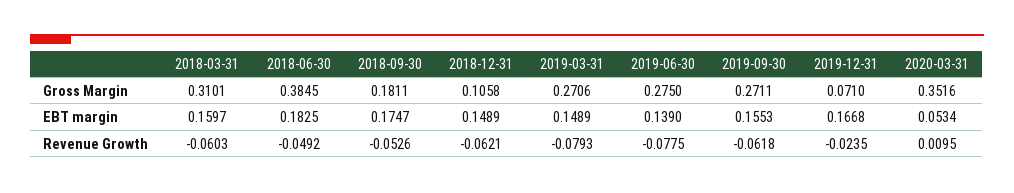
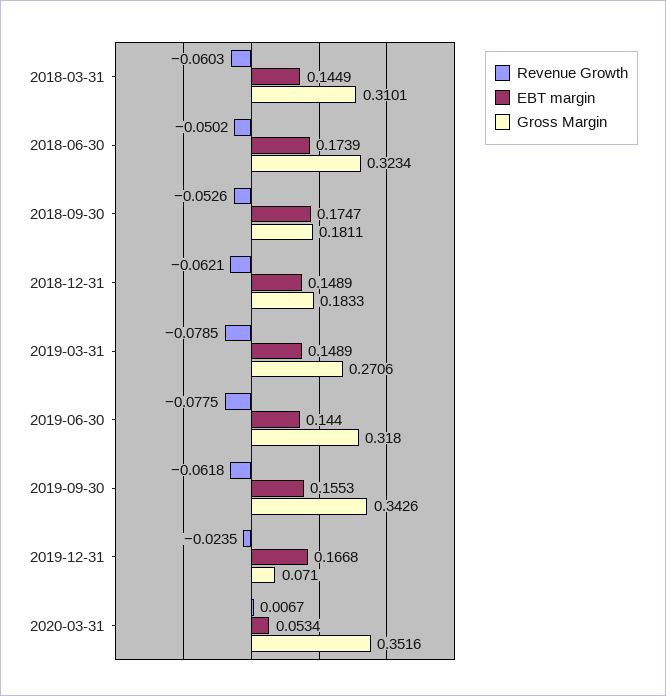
  {
    "Gross Margin": {
      "2018-03-31": 0.3101,
-     "2018-06-30": 0.3845,
+     "2018-06-30": 0.3234,
      "2018-09-30": 0.1811,
-     "2018-12-31": 0.1058,
+     "2018-12-31": 0.1833,
      "2019-03-31": 0.2706,
-     "2019-06-30": 0.275,
+     "2019-06-30": 0.318,
-     "2019-09-30": 0.2711,
+     "2019-09-30": 0.3426,
      "2019-12-31": 0.071,
      "2020-03-31": 0.3516
    },
    "EBT margin": {
-     "2018-03-31": 0.1597,
+     "2018-03-31": 0.1449,
-     "2018-06-30": 0.1825,
+     "2018-06-30": 0.1739,
      "2018-09-30": 0.1747,
      "2018-12-31": 0.1489,
      "2019-03-31": 0.1489,
-     "2019-06-30": 0.139,
+     "2019-06-30": 0.144,
      "2019-09-30": 0.1553,
      "2019-12-31": 0.1668,
      "2020-03-31": 0.0534
    },
    "Revenue Growth": {
      "2018-03-31": -0.0603,
-     "2018-06-30": -0.0492,
+     "2018-06-30": -0.0502,
      "2018-09-30": -0.0526,
      "2018-12-31": -0.0621,
-     "2019-03-31": -0.0793,
+     "2019-03-31": -0.0785,
      "2019-06-30": -0.0775,
      "2019-09-30": -0.0618,
      "2019-12-31": -0.0235,
-     "2020-03-31": 0.0095
+     "2020-03-31": 0.0067
    }
  }

